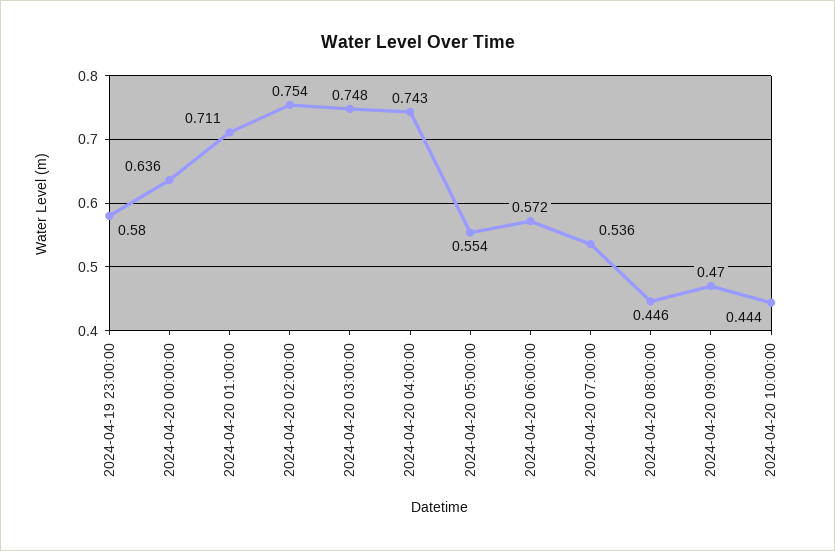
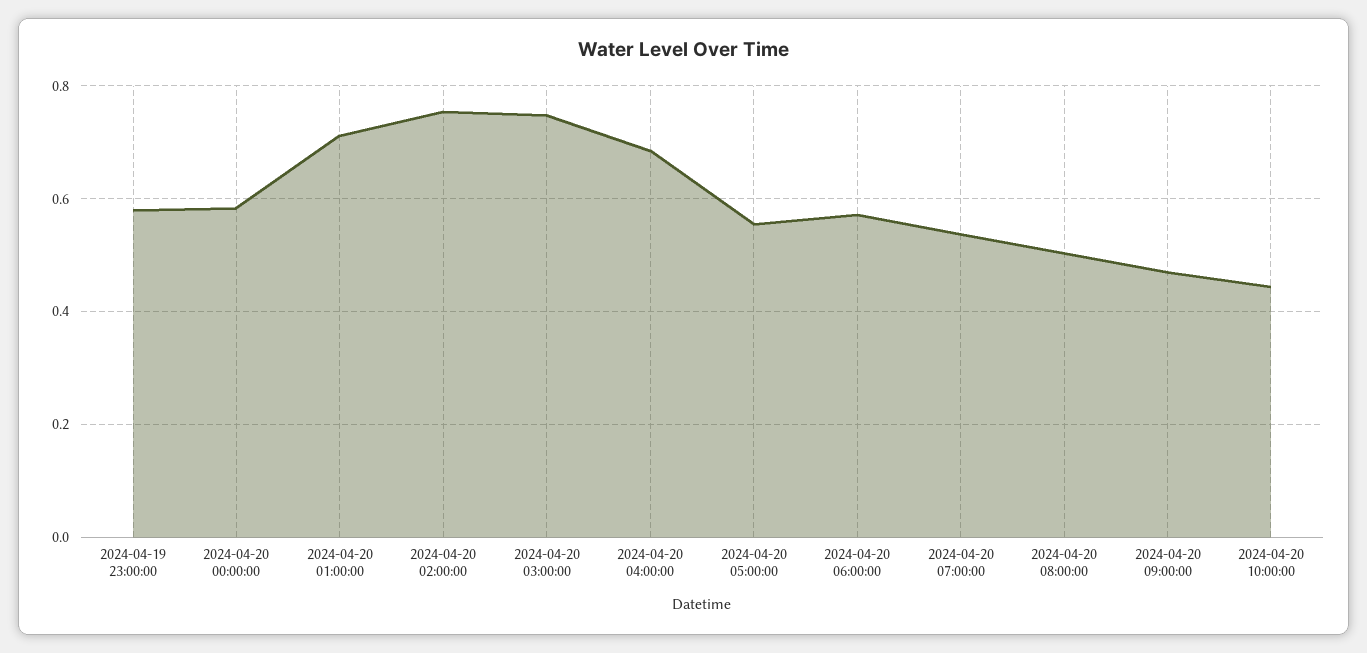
  {
    "2024-04-19 23:00:00": 0.58,
-   "2024-04-20 00:00:00": 0.636,
+   "2024-04-20 00:00:00": 0.58,
    "2024-04-20 01:00:00": 0.711,
    "2024-04-20 02:00:00": 0.754,
    "2024-04-20 03:00:00": 0.748,
-   "2024-04-20 04:00:00": 0.743,
+   "2024-04-20 04:00:00": 0.68,
    "2024-04-20 05:00:00": 0.554,
    "2024-04-20 06:00:00": 0.572,
    "2024-04-20 07:00:00": 0.536,
-   "2024-04-20 08:00:00": 0.446,
+   "2024-04-20 08:00:00": 0.5,
    "2024-04-20 09:00:00": 0.47,
    "2024-04-20 10:00:00": 0.444
  }

